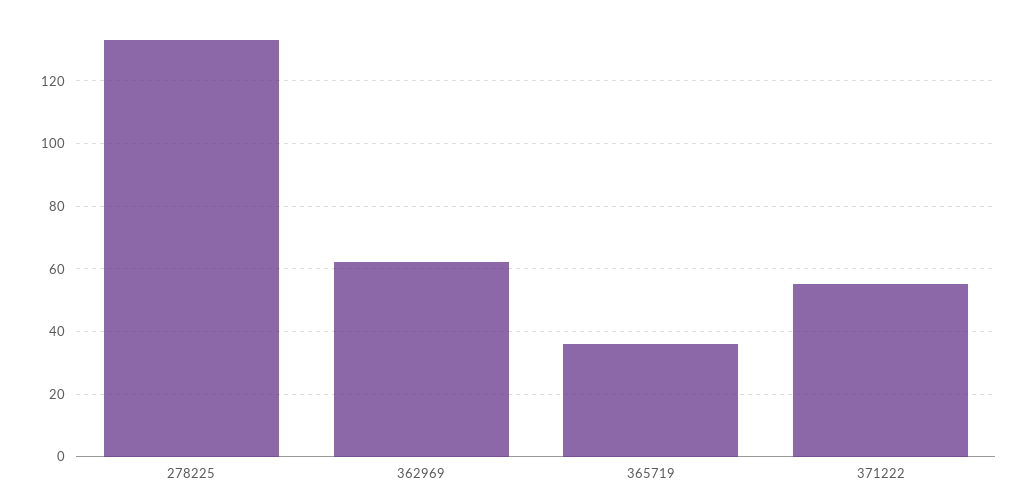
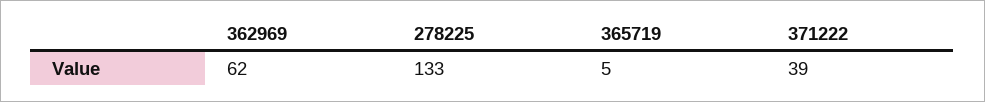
  {
    "278225": 133,
    "362969": 62,
-   "365719": 35,
+   "365719": 5,
-   "371222": 55
+   "371222": 39
  }

